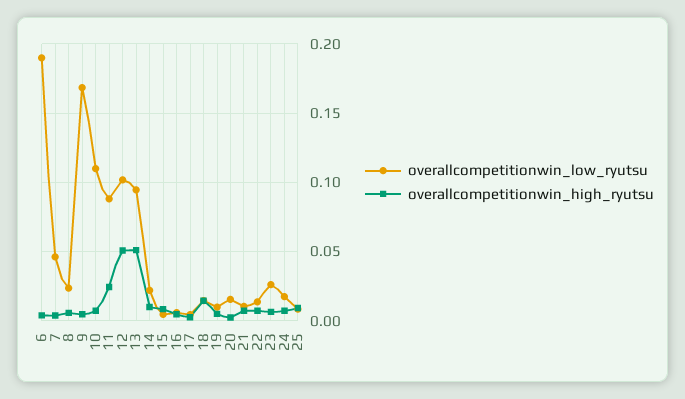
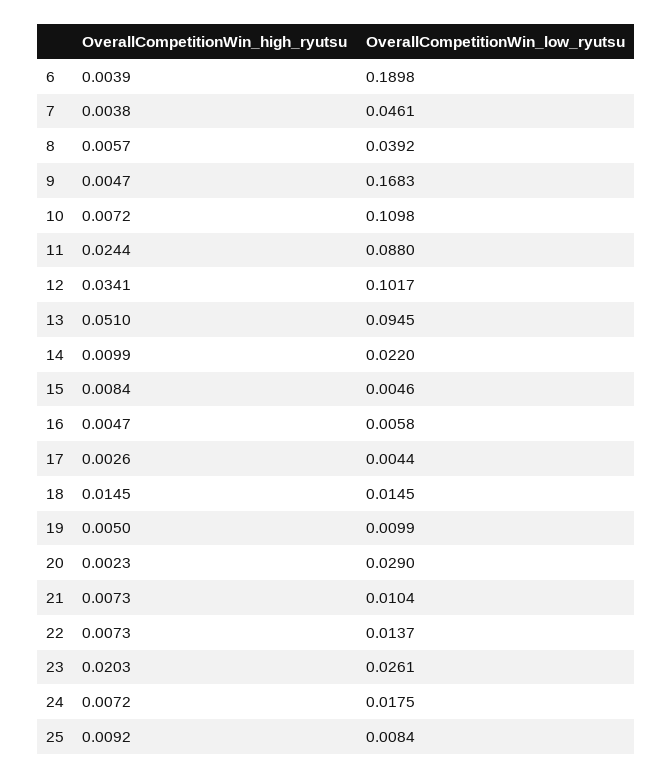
  {
    "overallcompetitionwin_low_ryutsu": {
      "6": 0.1898,
      "7": 0.0461,
-     "8": 0.025,
+     "8": 0.0392,
      "9": 0.1683,
      "10": 0.1098,
      "11": 0.088,
      "12": 0.1017,
      "13": 0.0945,
      "14": 0.022,
      "15": 0.0046,
      "16": 0.0058,
      "17": 0.0044,
      "18": 0.0145,
      "19": 0.0099,
-     "20": 0.015,
+     "20": 0.029,
      "21": 0.0104,
      "22": 0.0137,
      "23": 0.0261,
      "24": 0.0175,
      "25": 0.0084
    },
    "overallcompetitionwin_high_ryutsu": {
      "6": 0.0039,
      "7": 0.0038,
      "8": 0.0057,
      "9": 0.0047,
      "10": 0.0072,
      "11": 0.0244,
-     "12": 0.05,
+     "12": 0.0341,
      "13": 0.051,
      "14": 0.0099,
      "15": 0.0084,
      "16": 0.0047,
      "17": 0.0026,
      "18": 0.0145,
      "19": 0.005,
      "20": 0.0023,
      "21": 0.0073,
      "22": 0.0073,
-     "23": 0.005,
+     "23": 0.0203,
      "24": 0.0072,
      "25": 0.0092
    }
  }

